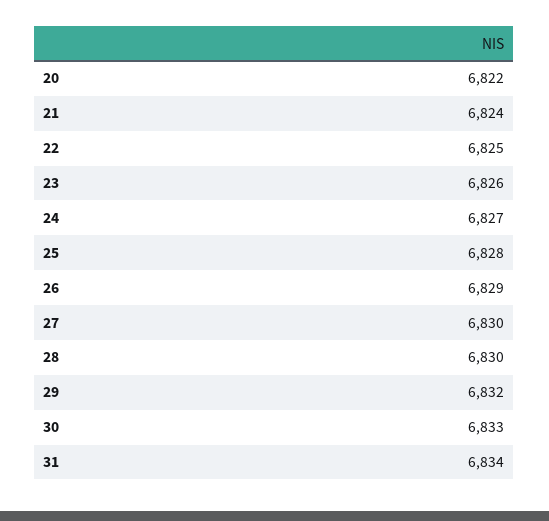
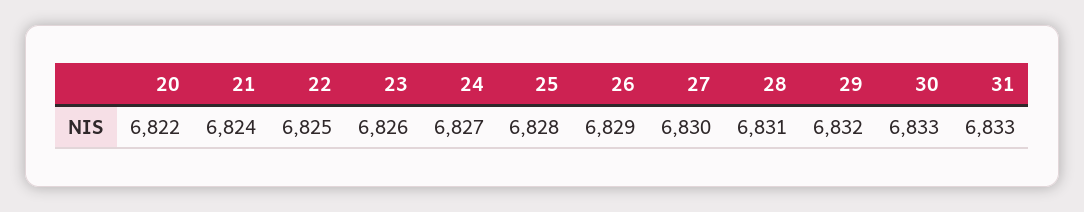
  {
    "20": 6822,
    "21": 6824,
    "22": 6825,
    "23": 6826,
    "24": 6827,
    "25": 6828,
    "26": 6829,
    "27": 6830,
-   "28": 6830,
+   "28": 6831,
    "29": 6832,
    "30": 6833,
-   "31": 6834
+   "31": 6833
  }

